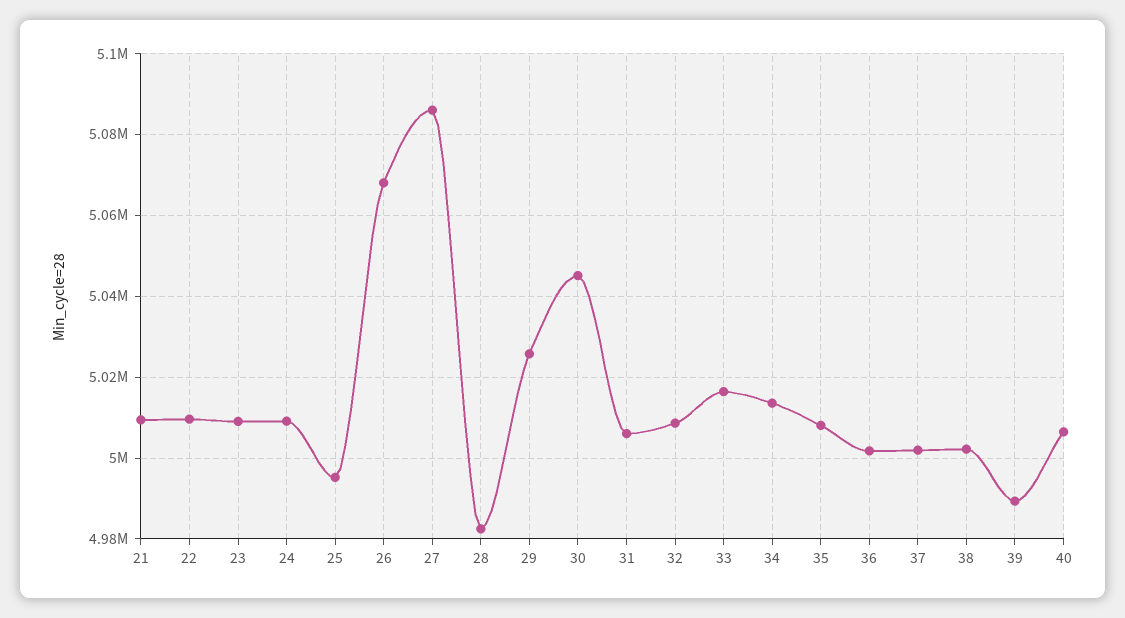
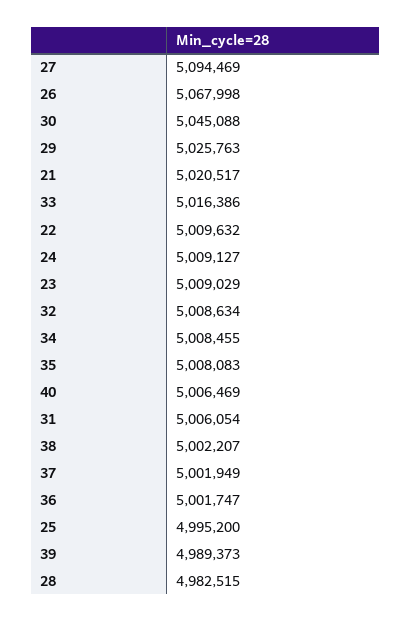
  {
-   "21": 5010000,
+   "21": 5020517,
    "22": 5009632,
    "23": 5009029,
    "24": 5009127,
    "25": 4995200,
    "26": 5067998,
-   "27": 5086000,
+   "27": 5094469,
    "28": 4982515,
    "29": 5025763,
    "30": 5045088,
    "31": 5006054,
    "32": 5008634,
    "33": 5016386,
-   "34": 5014000,
+   "34": 5008455,
    "35": 5008083,
    "36": 5001747,
    "37": 5001949,
    "38": 5002207,
    "39": 4989373,
    "40": 5006469
  }

